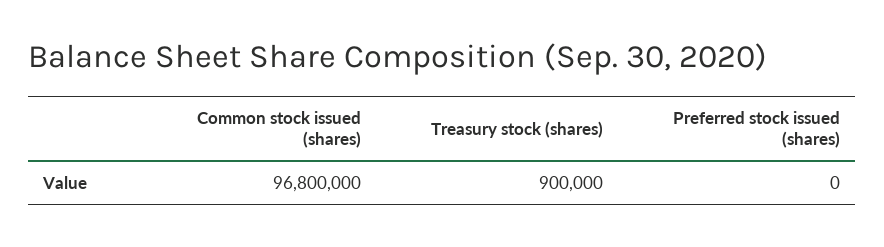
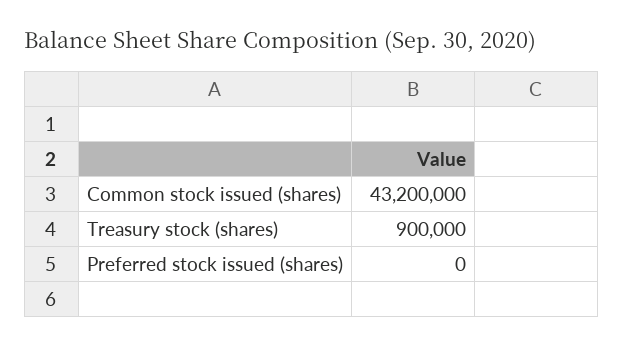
  {
-   "Common stock issued (shares)": 96800000,
+   "Common stock issued (shares)": 43200000,
    "Treasury stock (shares)": 900000,
    "Preferred stock issued (shares)": 0
  }

